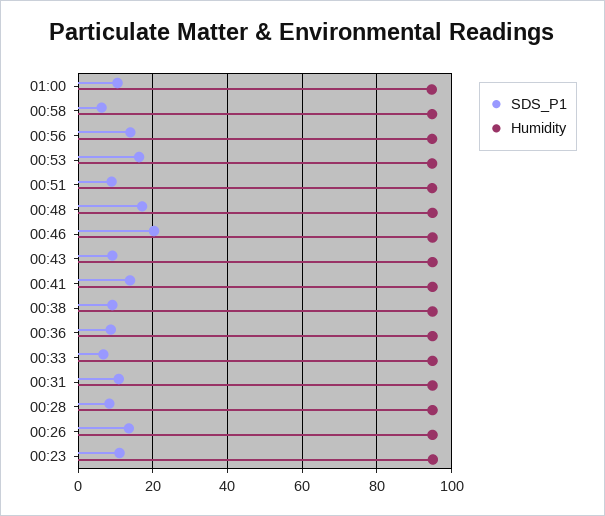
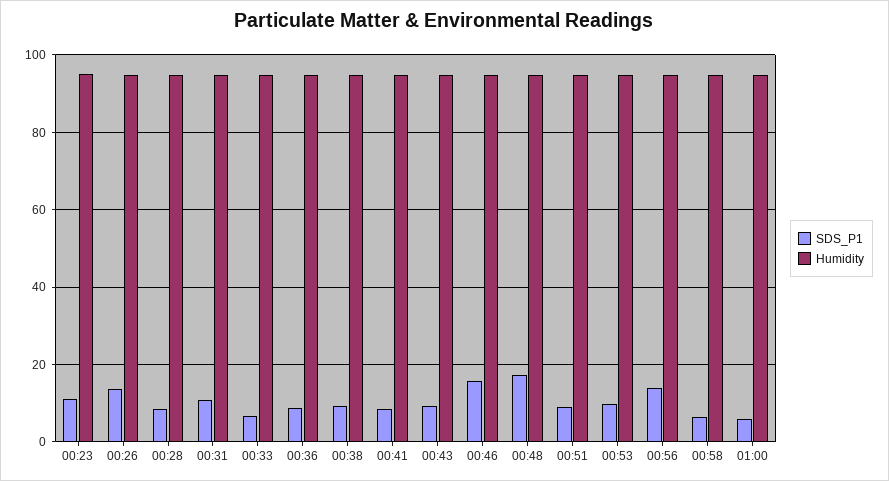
  {
    "SDS_P1": {
-     "01:00": 10,
+     "01:00": 6,
      "00:58": 6,
      "00:56": 14,
-     "00:53": 16,
+     "00:53": 10,
      "00:51": 10,
      "00:48": 18,
-     "00:46": 20,
+     "00:46": 16,
      "00:43": 10,
-     "00:41": 14,
+     "00:41": 8,
      "00:38": 10,
      "00:36": 8,
      "00:33": 6,
      "00:31": 10,
      "00:28": 8,
      "00:26": 14,
      "00:23": 12
    },
    "Humidity": {
      "01:00": 94,
      "00:58": 94,
      "00:56": 94,
      "00:53": 94,
      "00:51": 94,
      "00:48": 94,
      "00:46": 94,
      "00:43": 94,
      "00:41": 94,
      "00:38": 94,
      "00:36": 94,
      "00:33": 94,
      "00:31": 94,
      "00:28": 94,
      "00:26": 94,
      "00:23": 96
    }
  }

